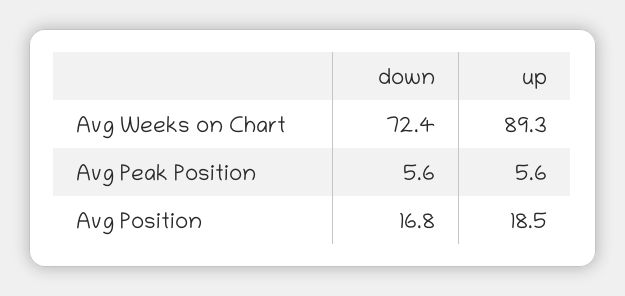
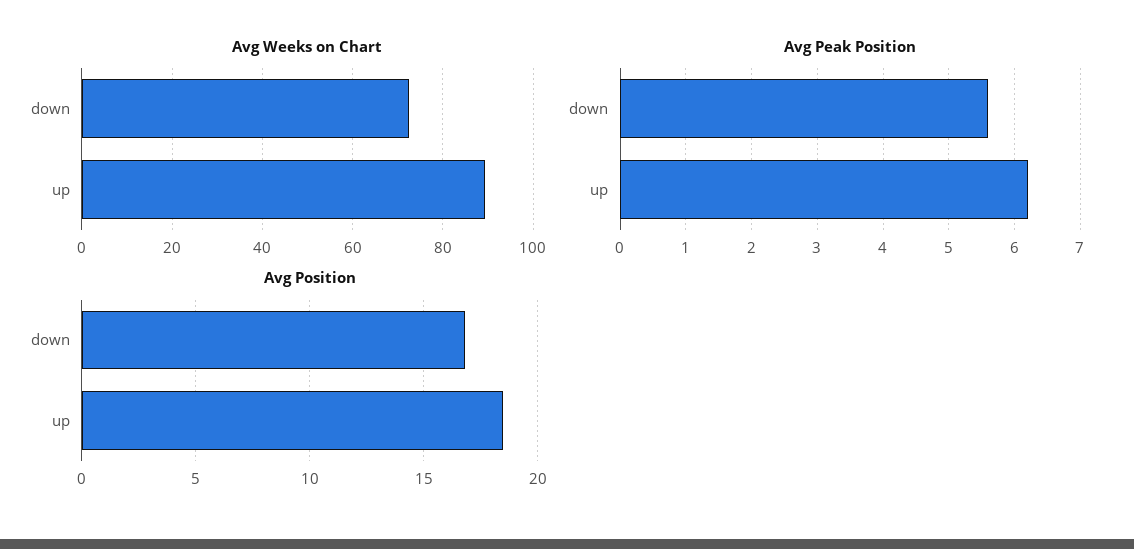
  {
    "Avg Weeks on Chart": {
      "down": 72.4,
      "up": 89.3
    },
    "Avg Peak Position": {
      "down": 5.6,
-     "up": 5.6
+     "up": 6.2
    },
    "Avg Position": {
      "down": 16.8,
      "up": 18.5
    }
  }

